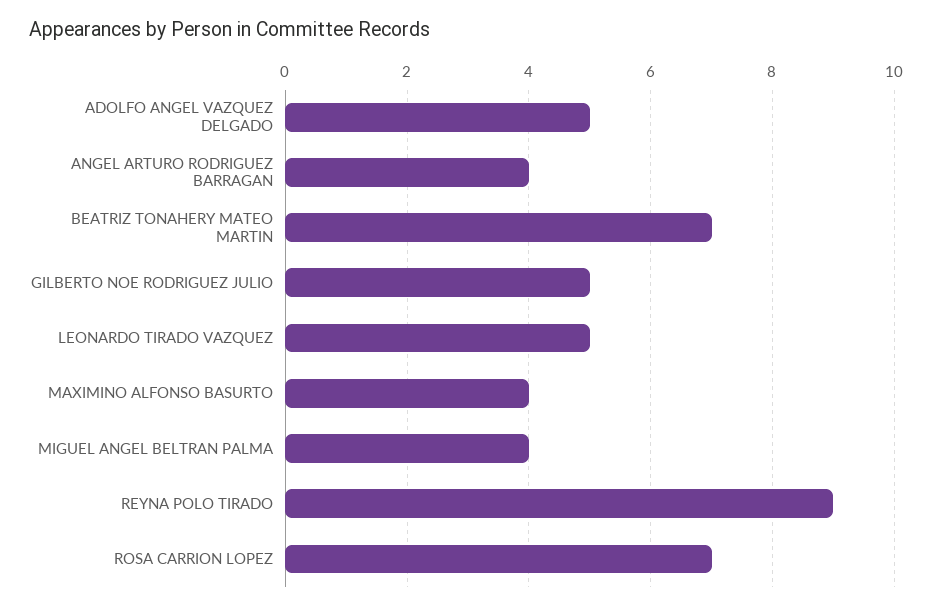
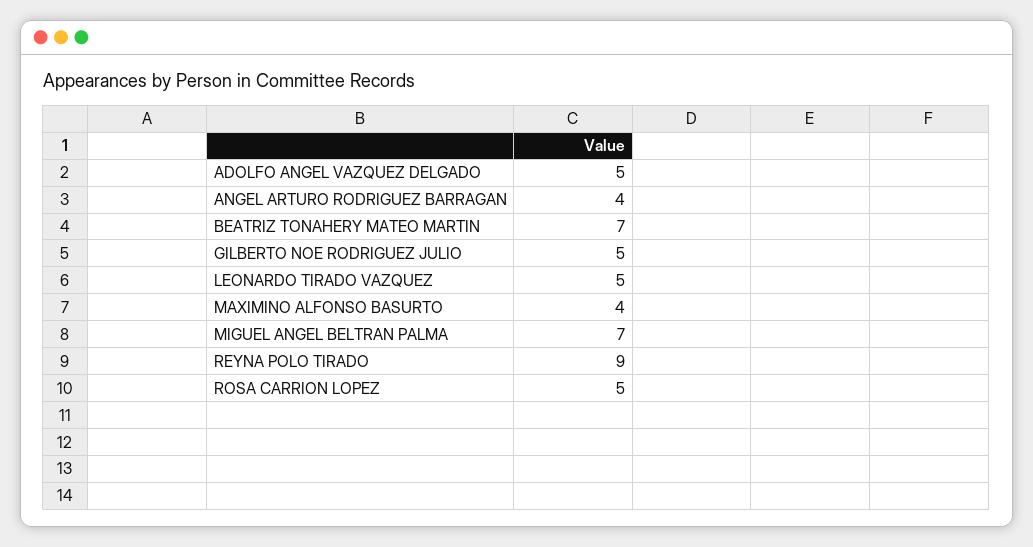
  {
    "ADOLFO ANGEL VAZQUEZ DELGADO": 5,
    "ANGEL ARTURO RODRIGUEZ BARRAGAN": 4,
    "BEATRIZ TONAHERY MATEO MARTIN": 7,
    "GILBERTO NOE RODRIGUEZ JULIO": 5,
    "LEONARDO TIRADO VAZQUEZ": 5,
    "MAXIMINO ALFONSO BASURTO": 4,
-   "MIGUEL ANGEL BELTRAN PALMA": 4,
+   "MIGUEL ANGEL BELTRAN PALMA": 7,
    "REYNA POLO TIRADO": 9,
-   "ROSA CARRION LOPEZ": 7
+   "ROSA CARRION LOPEZ": 5
  }

